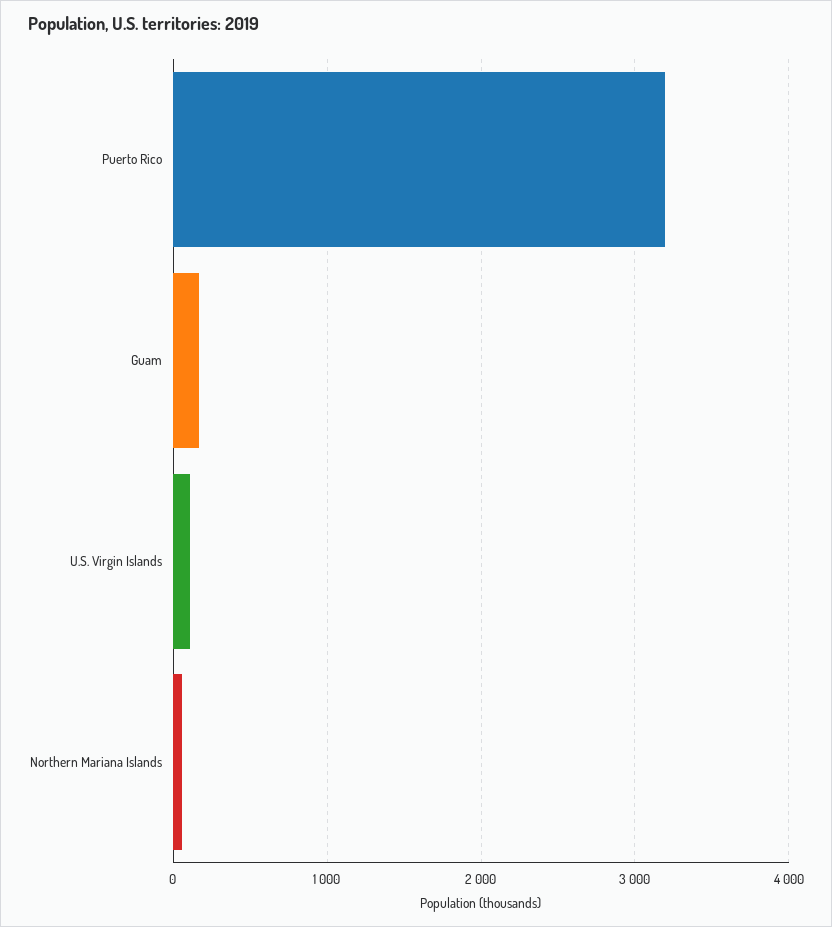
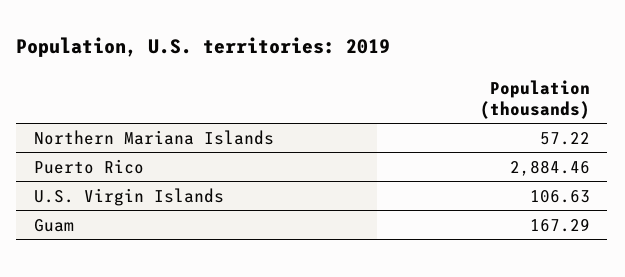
  {
-   "Puerto Rico": 3200,
+   "Puerto Rico": 2884.46,
    "Guam": 167.29,
    "U.S. Virgin Islands": 106.63,
    "Northern Mariana Islands": 57.22
  }

